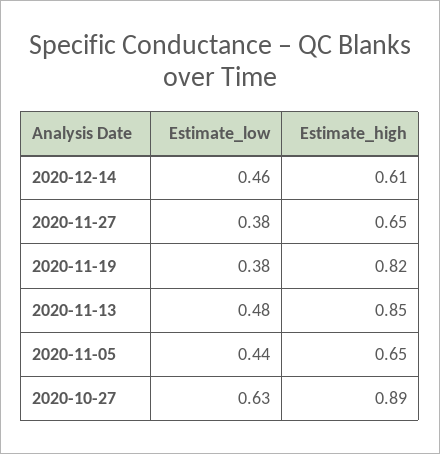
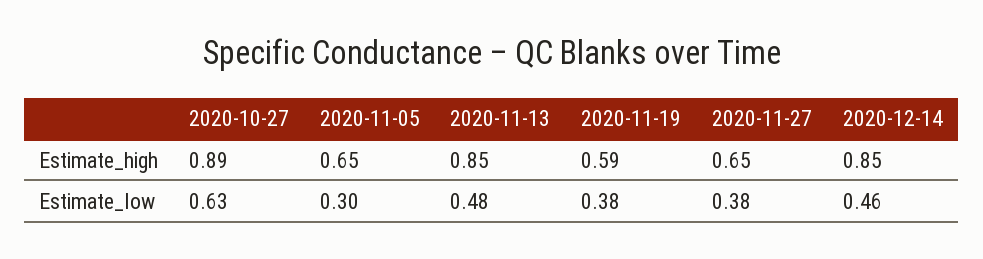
  {
    "Estimate_low": {
      "2020-12-14": 0.46,
      "2020-11-27": 0.38,
      "2020-11-19": 0.38,
      "2020-11-13": 0.48,
-     "2020-11-05": 0.44,
+     "2020-11-05": 0.3,
      "2020-10-27": 0.63
    },
    "Estimate_high": {
-     "2020-12-14": 0.61,
+     "2020-12-14": 0.85,
      "2020-11-27": 0.65,
-     "2020-11-19": 0.82,
+     "2020-11-19": 0.59,
      "2020-11-13": 0.85,
      "2020-11-05": 0.65,
      "2020-10-27": 0.89
    }
  }

